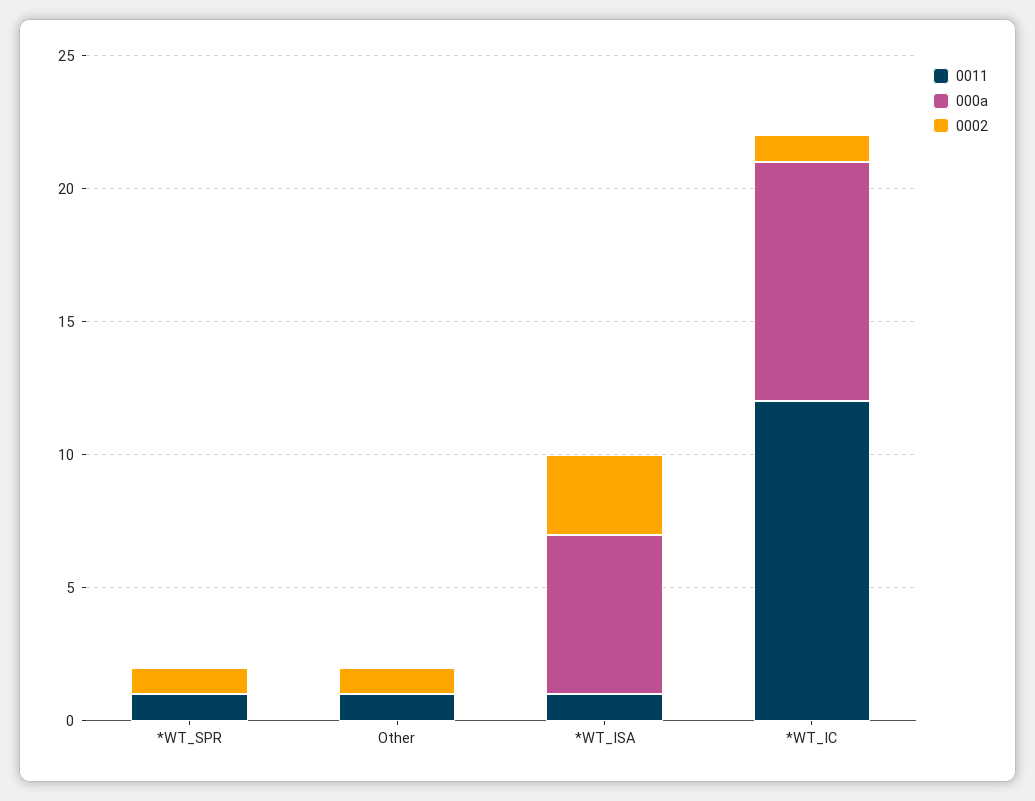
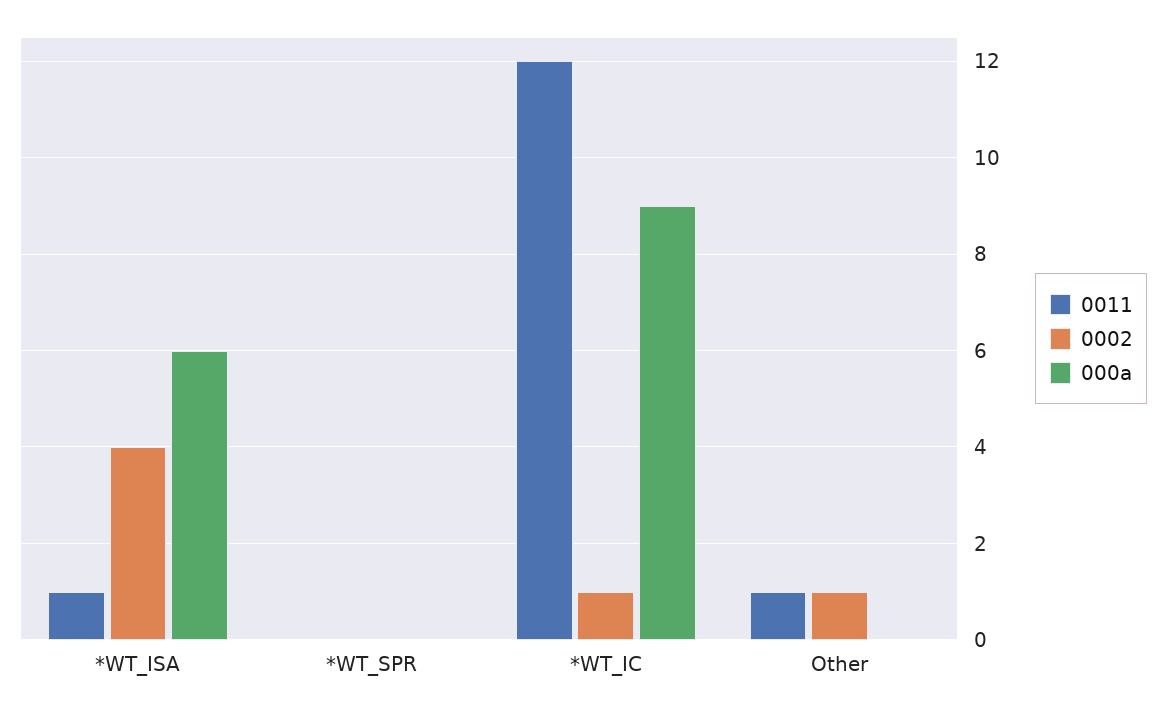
  {
    "0011": {
-     "*WT_SPR": 1,
+     "*WT_SPR": 0,
      "Other": 1,
      "*WT_ISA": 1,
      "*WT_IC": 12
    },
    "000a": {
      "*WT_SPR": 0,
      "Other": 0,
      "*WT_ISA": 6,
      "*WT_IC": 9
    },
    "0002": {
-     "*WT_SPR": 1,
+     "*WT_SPR": 0,
      "Other": 1,
-     "*WT_ISA": 3,
+     "*WT_ISA": 4,
      "*WT_IC": 1
    }
  }

